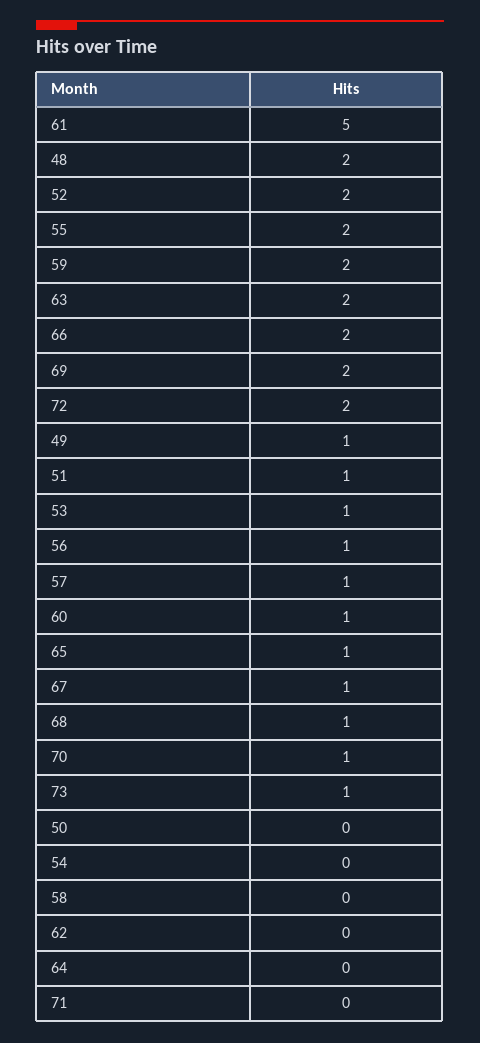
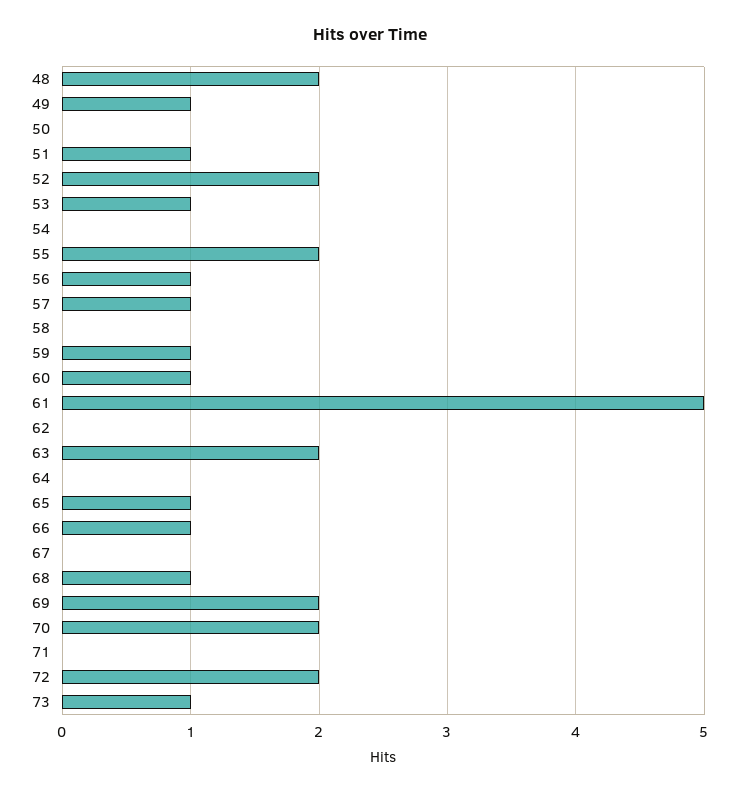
  {
    "61": 5,
    "48": 2,
    "52": 2,
    "55": 2,
-   "59": 2,
+   "59": 1,
    "63": 2,
-   "66": 2,
+   "66": 1,
    "69": 2,
    "72": 2,
    "49": 1,
    "51": 1,
    "53": 1,
    "56": 1,
    "57": 1,
    "60": 1,
    "65": 1,
-   "67": 1,
+   "67": 0,
    "68": 1,
-   "70": 1,
+   "70": 2,
    "73": 1,
    "50": 0,
    "54": 0,
    "58": 0,
    "62": 0,
    "64": 0,
    "71": 0
  }

